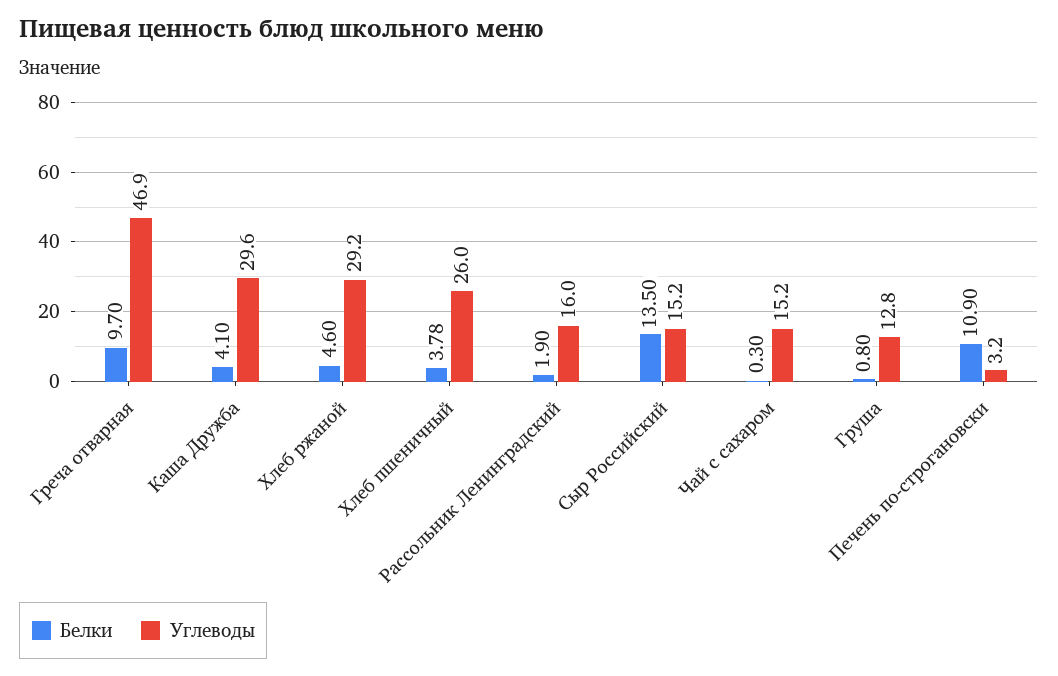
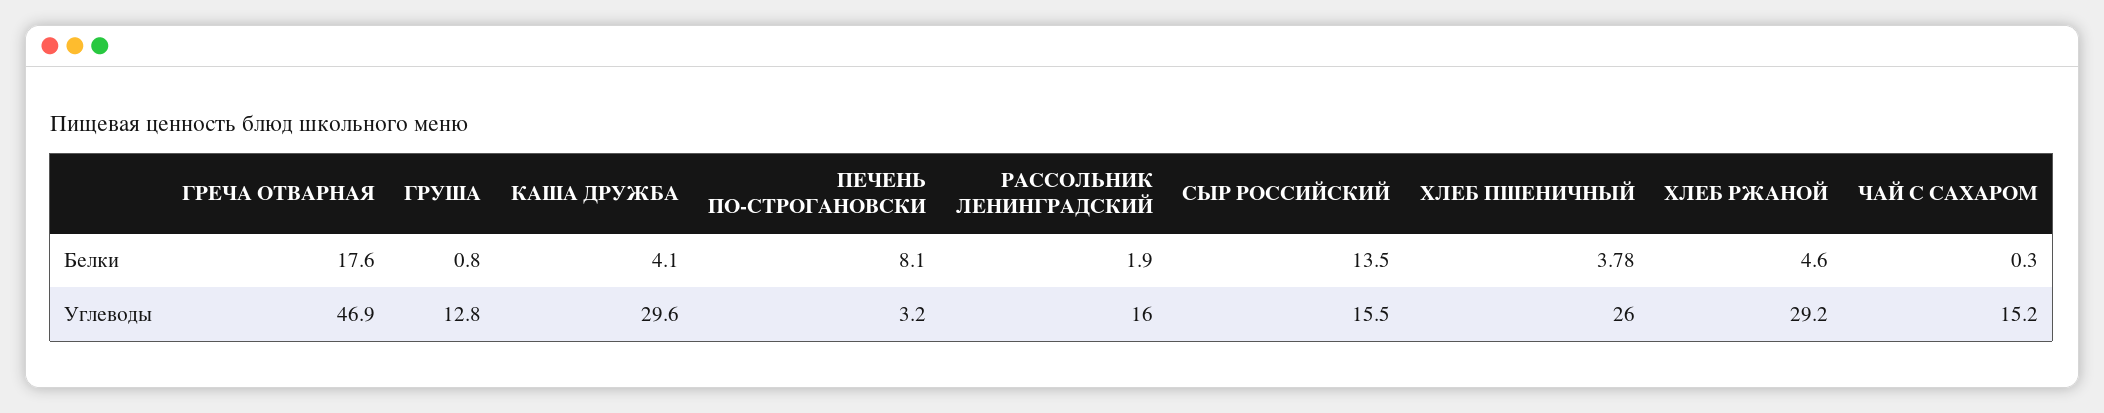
  {
    "Белки": {
-     "Греча отварная": 9.7,
+     "Греча отварная": 17.6,
      "Каша Дружба": 4.1,
      "Хлеб ржаной": 4.6,
      "Хлеб пшеничный": 3.78,
      "Рассольник Ленинградский": 1.9,
      "Сыр Российский": 13.5,
      "Чай с сахаром": 0.3,
      "Груша": 0.8,
-     "Печень по-строгановски": 10.9
+     "Печень по-строгановски": 8.1
    },
    "Углеводы": {
      "Греча отварная": 46.9,
      "Каша Дружба": 29.6,
      "Хлеб ржаной": 29.2,
      "Хлеб пшеничный": 26,
      "Рассольник Ленинградский": 16,
-     "Сыр Российский": 15.2,
+     "Сыр Российский": 15.5,
      "Чай с сахаром": 15.2,
      "Груша": 12.8,
      "Печень по-строгановски": 3.2
    }
  }

